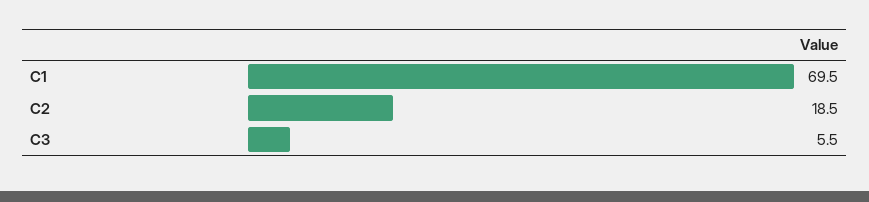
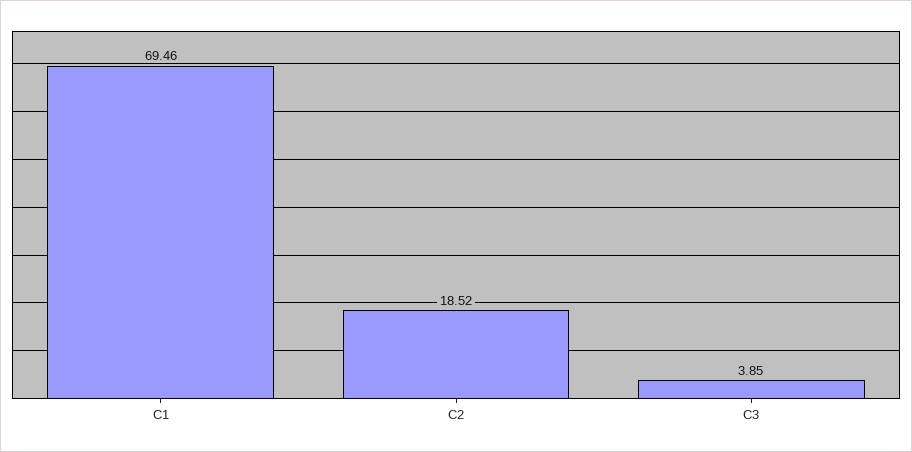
  {
    "C1": 69.46,
    "C2": 18.52,
-   "C3": 5.5
+   "C3": 3.85
  }

